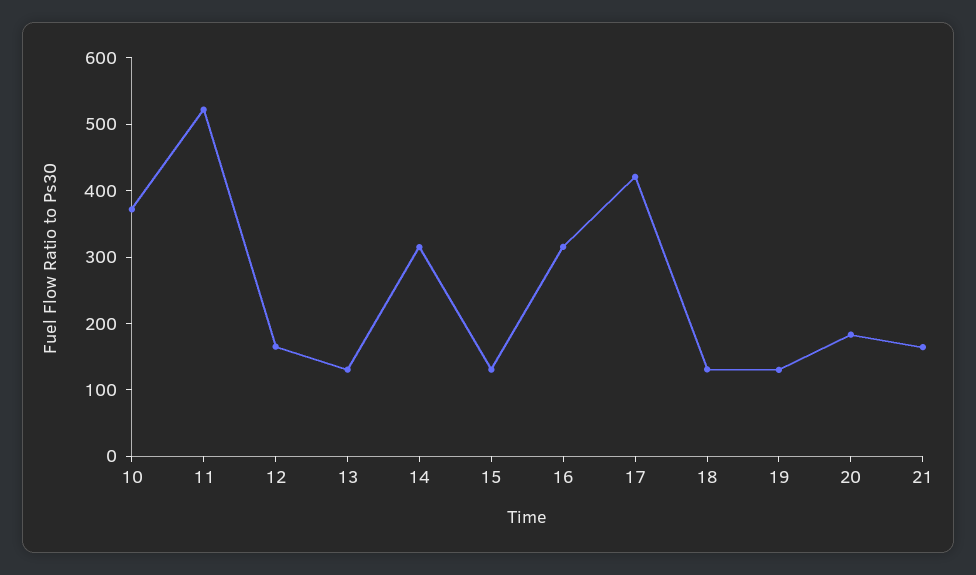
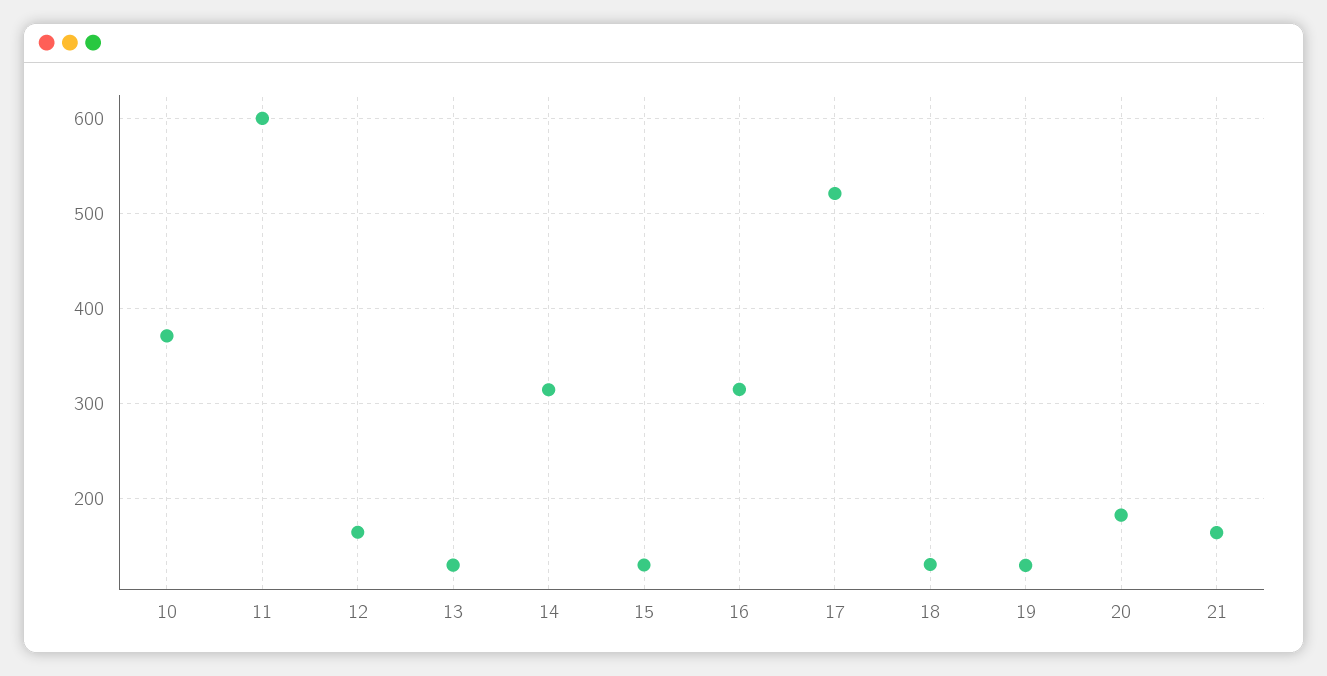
  {
    "10": 370,
-   "11": 520,
+   "11": 600,
    "12": 160,
    "13": 130,
    "14": 310,
    "15": 130,
    "16": 320,
-   "17": 420,
+   "17": 520,
    "18": 130,
    "19": 130,
    "20": 180,
    "21": 160
  }

